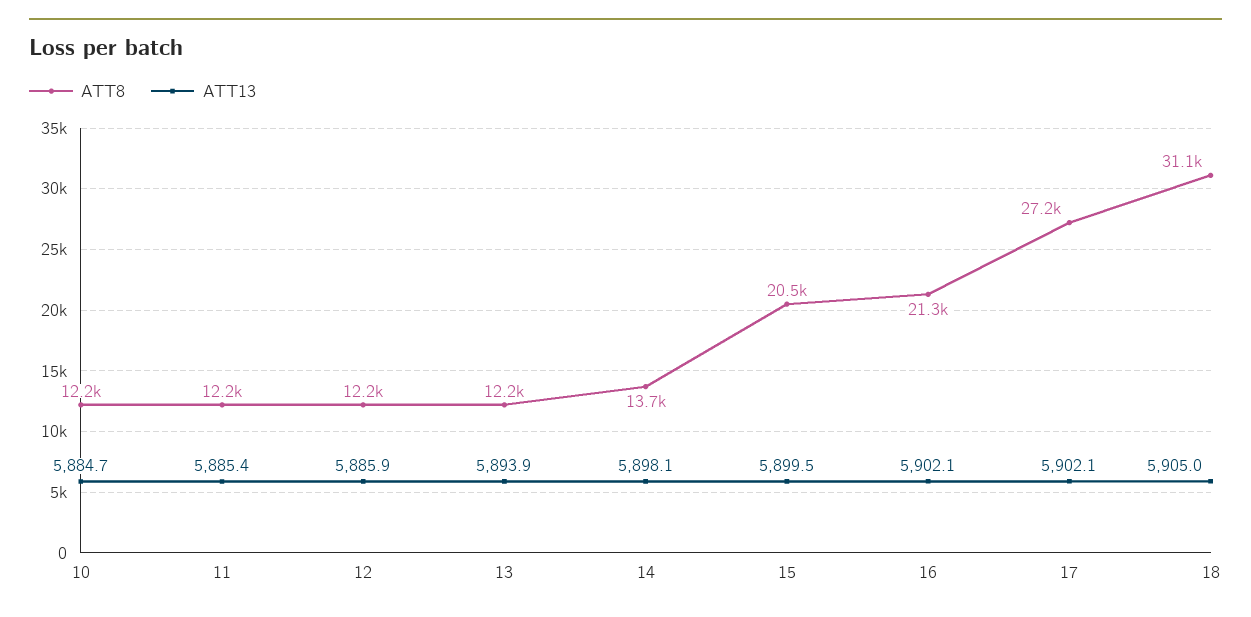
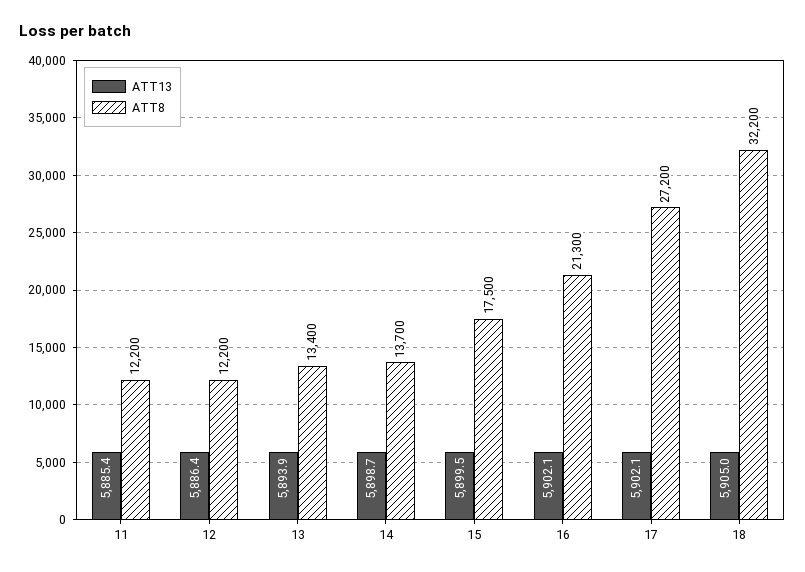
  {
    "ATT8": {
-     "10": 12200,
      "11": 12200,
      "12": 12200,
-     "13": 12200,
+     "13": 13400,
      "14": 13700,
-     "15": 20500,
+     "15": 17500,
      "16": 21300,
      "17": 27200,
-     "18": 31100
+     "18": 32200
    },
    "ATT13": {
-     "10": 5884.7,
      "11": 5885.4,
-     "12": 5885.9,
+     "12": 5886.4,
      "13": 5893.9,
-     "14": 5898.1,
+     "14": 5898.7,
      "15": 5899.5,
      "16": 5902.1,
      "17": 5902.1,
      "18": 5905
    }
  }

